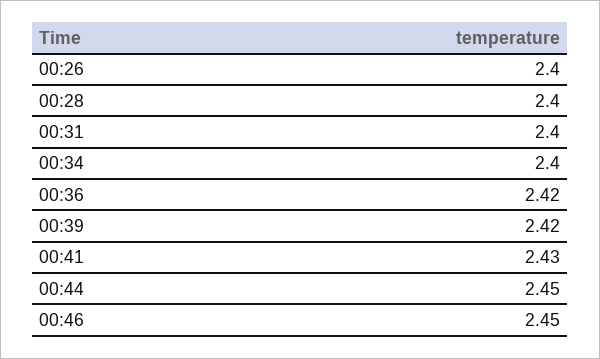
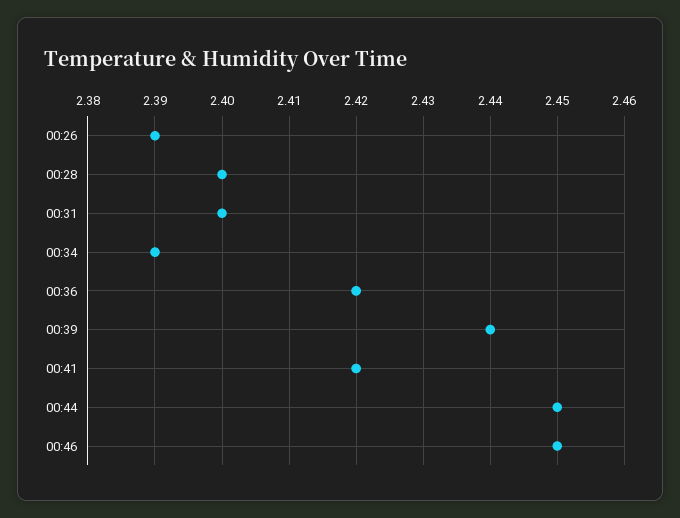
  {
-   "00:26": 2.4,
+   "00:26": 2.39,
    "00:28": 2.4,
    "00:31": 2.4,
-   "00:34": 2.4,
+   "00:34": 2.39,
    "00:36": 2.42,
-   "00:39": 2.42,
+   "00:39": 2.44,
-   "00:41": 2.43,
+   "00:41": 2.42,
    "00:44": 2.45,
    "00:46": 2.45
  }

